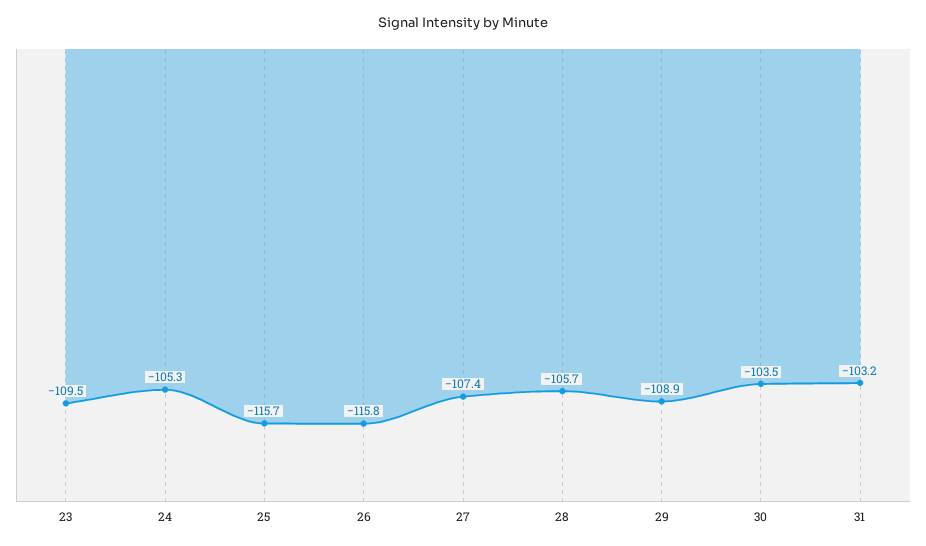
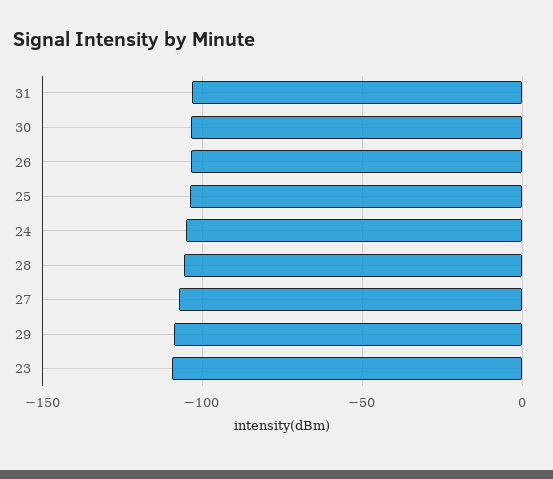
  {
    "23": -109.5,
    "24": -105.3,
-   "25": -115.7,
+   "25": -105,
-   "26": -115.8,
+   "26": -105,
    "27": -107.4,
    "28": -105.7,
    "29": -108.9,
    "30": -103.5,
    "31": -103.2
  }

